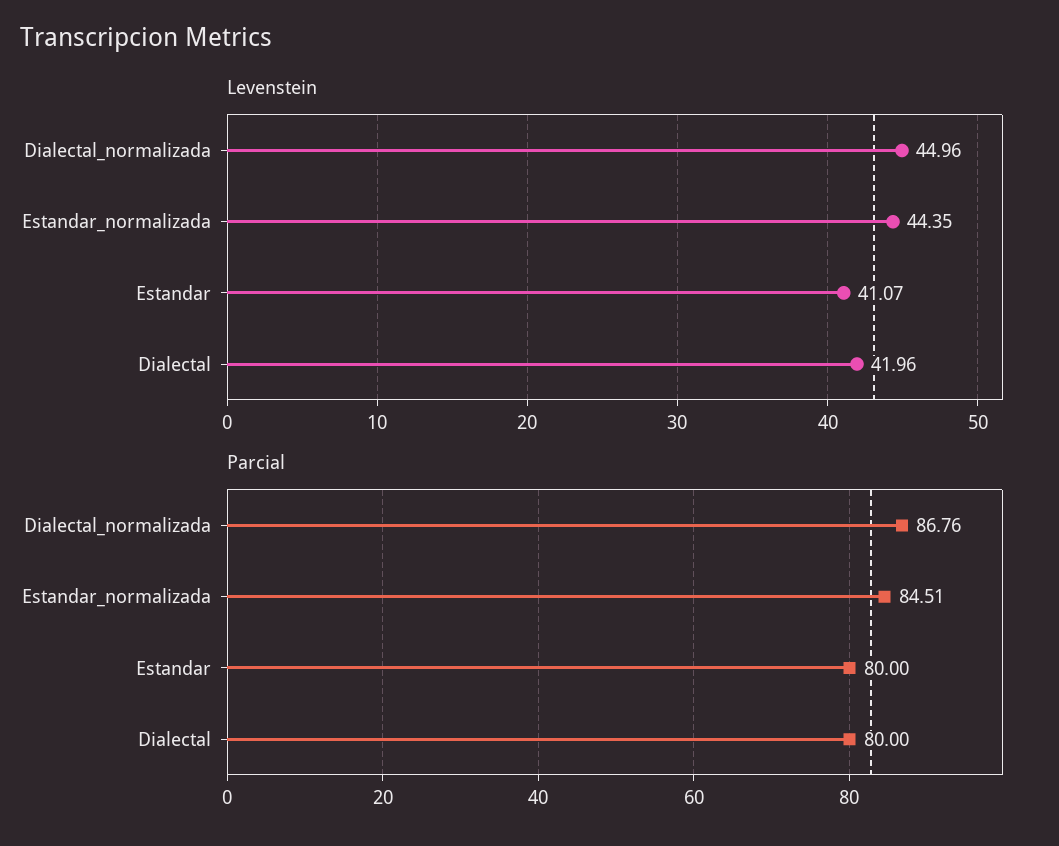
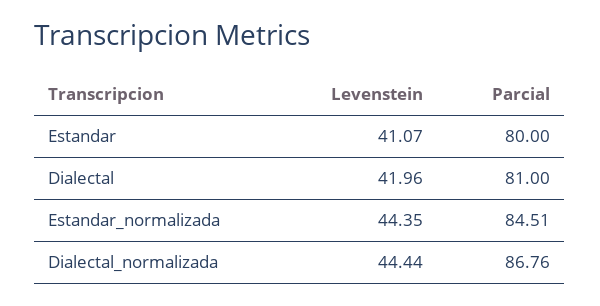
  {
    "Levenstein": {
-     "Dialectal_normalizada": 44.96,
+     "Dialectal_normalizada": 44.44,
      "Estandar_normalizada": 44.35,
      "Estandar": 41.07,
      "Dialectal": 41.96
    },
    "Parcial": {
      "Dialectal_normalizada": 86.76,
      "Estandar_normalizada": 84.51,
      "Estandar": 80,
-     "Dialectal": 80
+     "Dialectal": 81
    }
  }

